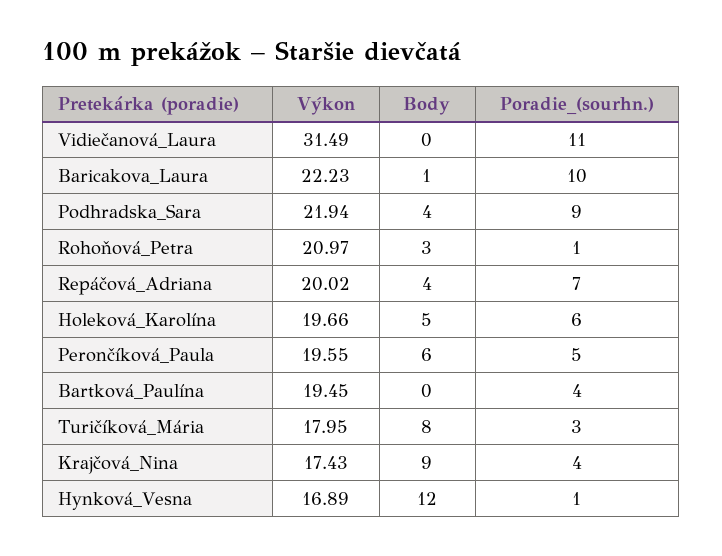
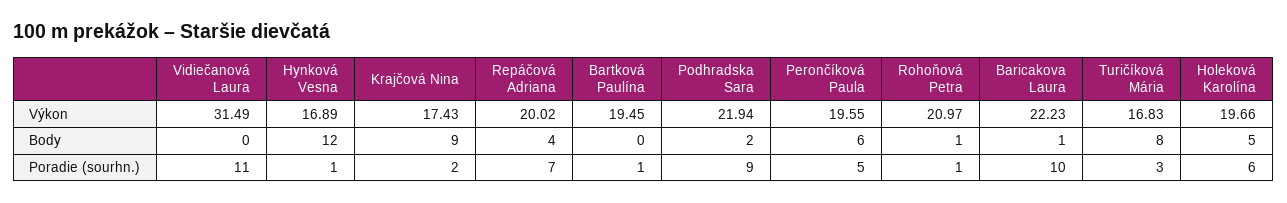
  {
    "Výkon": {
      "Vidiečanová_Laura": 31.49,
      "Baricakova_Laura": 22.23,
      "Podhradska_Sara": 21.94,
      "Rohoňová_Petra": 20.97,
      "Repáčová_Adriana": 20.02,
      "Holeková_Karolína": 19.66,
      "Perončíková_Paula": 19.55,
      "Bartková_Paulína": 19.45,
-     "Turičíková_Mária": 17.95,
+     "Turičíková_Mária": 16.83,
      "Krajčová_Nina": 17.43,
      "Hynková_Vesna": 16.89
    },
    "Body": {
      "Vidiečanová_Laura": 0,
      "Baricakova_Laura": 1,
-     "Podhradska_Sara": 4,
+     "Podhradska_Sara": 2,
-     "Rohoňová_Petra": 3,
+     "Rohoňová_Petra": 1,
      "Repáčová_Adriana": 4,
      "Holeková_Karolína": 5,
      "Perončíková_Paula": 6,
      "Bartková_Paulína": 0,
      "Turičíková_Mária": 8,
      "Krajčová_Nina": 9,
      "Hynková_Vesna": 12
    },
    "Poradie_(sourhn.)": {
      "Vidiečanová_Laura": 11,
      "Baricakova_Laura": 10,
      "Podhradska_Sara": 9,
      "Rohoňová_Petra": 1,
      "Repáčová_Adriana": 7,
      "Holeková_Karolína": 6,
      "Perončíková_Paula": 5,
-     "Bartková_Paulína": 4,
+     "Bartková_Paulína": 1,
      "Turičíková_Mária": 3,
-     "Krajčová_Nina": 4,
+     "Krajčová_Nina": 2,
      "Hynková_Vesna": 1
    }
  }

